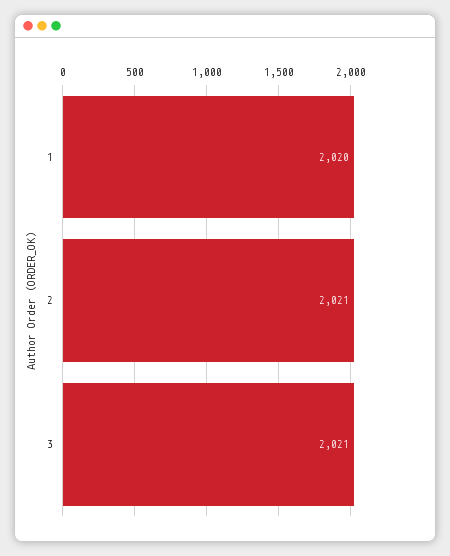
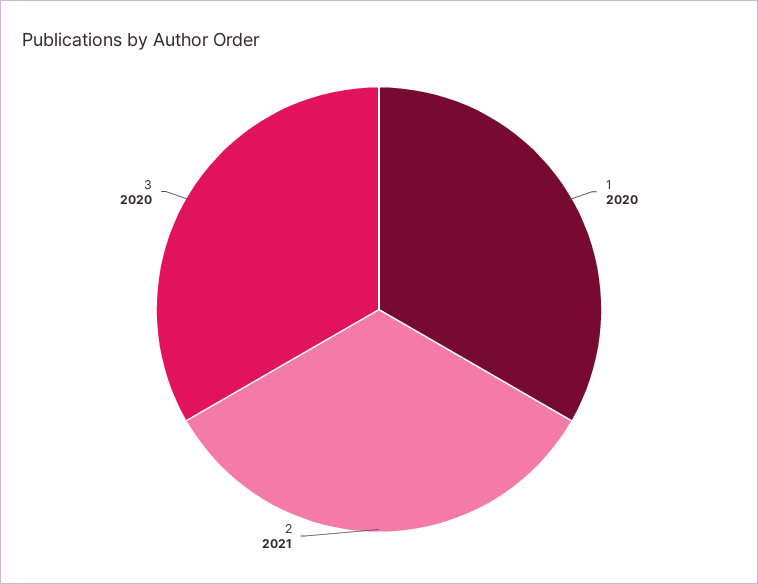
  {
    "1": 2020,
    "2": 2021,
-   "3": 2021
+   "3": 2020
  }

